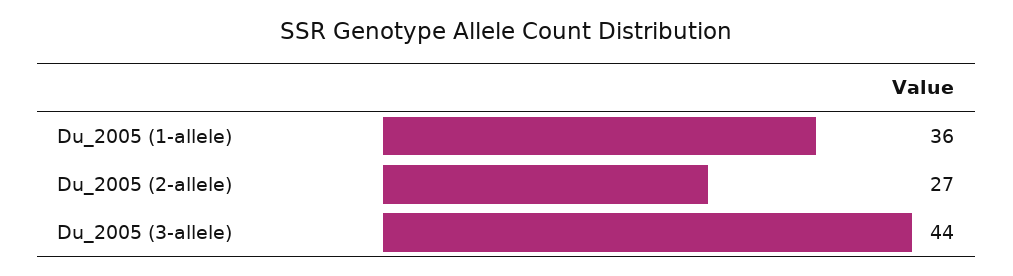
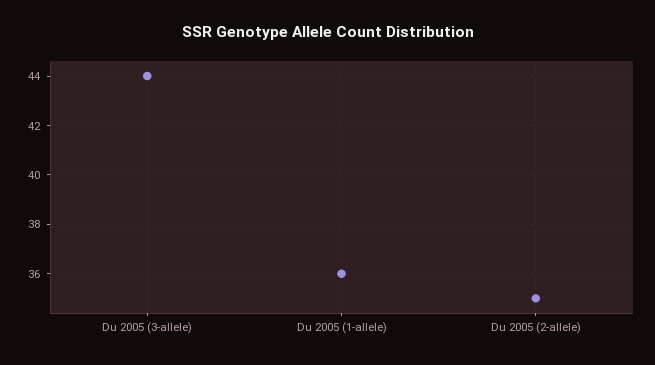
  {
    "Du_2005 (1-allele)": 36,
-   "Du_2005 (2-allele)": 27,
+   "Du_2005 (2-allele)": 35,
    "Du_2005 (3-allele)": 44
  }

